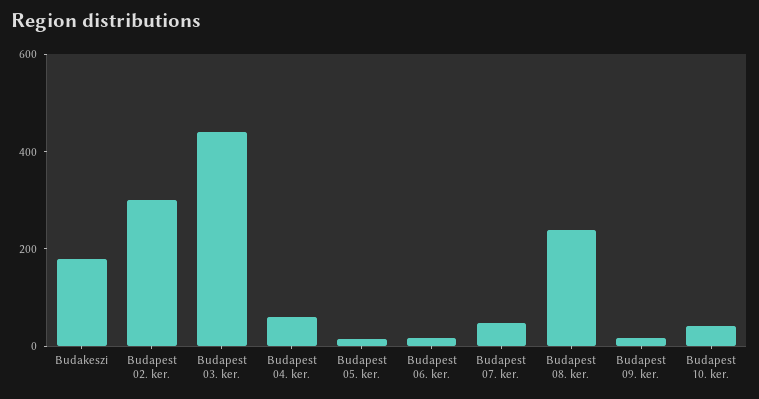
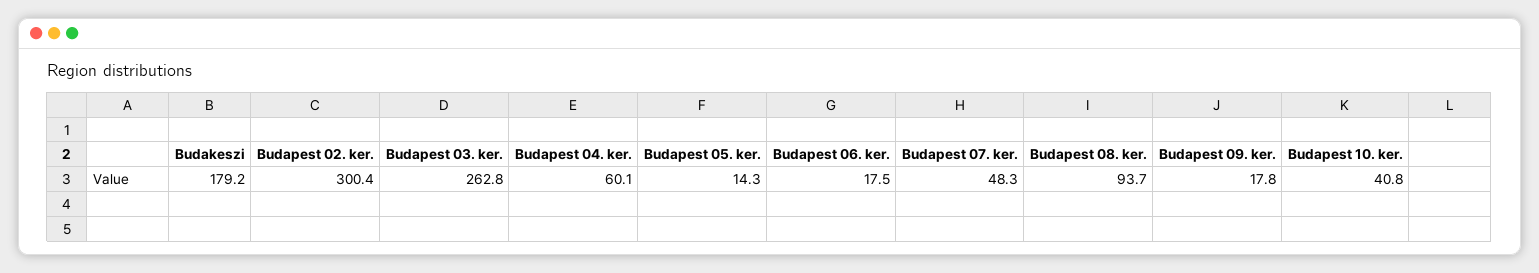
  {
    "Budakeszi": 179.2,
    "Budapest 02. ker.": 300.4,
-   "Budapest 03. ker.": 450,
+   "Budapest 03. ker.": 262.8,
    "Budapest 04. ker.": 60.1,
    "Budapest 05. ker.": 14.3,
    "Budapest 06. ker.": 17.5,
    "Budapest 07. ker.": 48.3,
-   "Budapest 08. ker.": 250,
+   "Budapest 08. ker.": 93.7,
    "Budapest 09. ker.": 17.8,
    "Budapest 10. ker.": 40.8
  }

